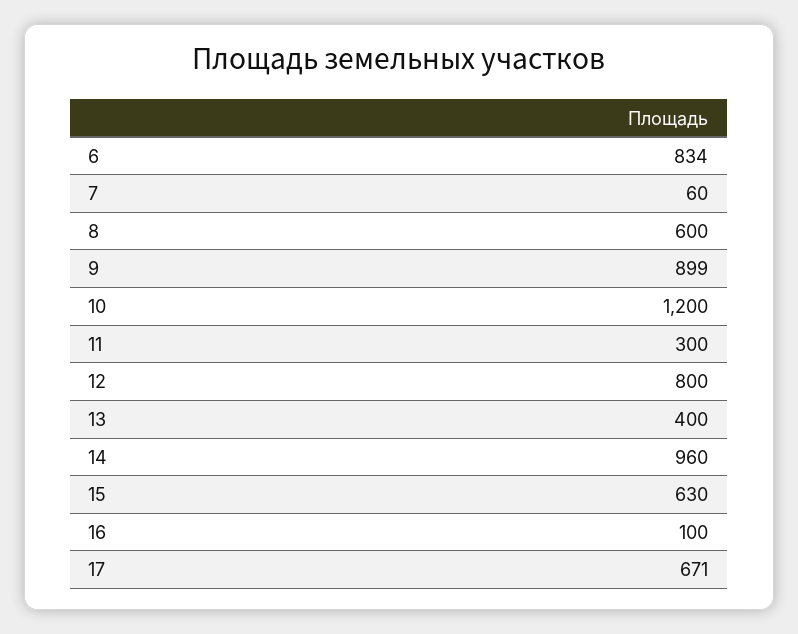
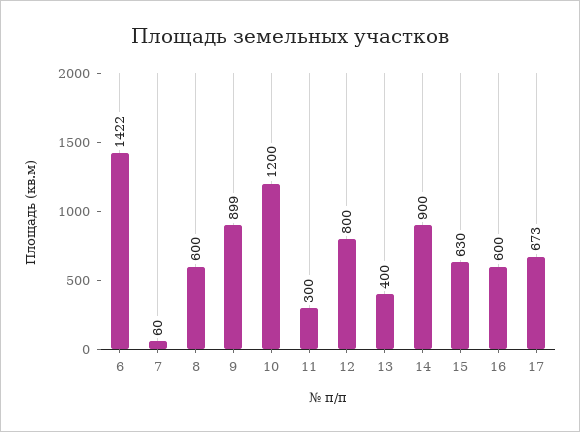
  {
-   "6": 834,
+   "6": 1422,
    "7": 60,
    "8": 600,
    "9": 899,
    "10": 1200,
    "11": 300,
    "12": 800,
    "13": 400,
-   "14": 960,
+   "14": 900,
    "15": 630,
-   "16": 100,
+   "16": 600,
-   "17": 671
+   "17": 673
  }

